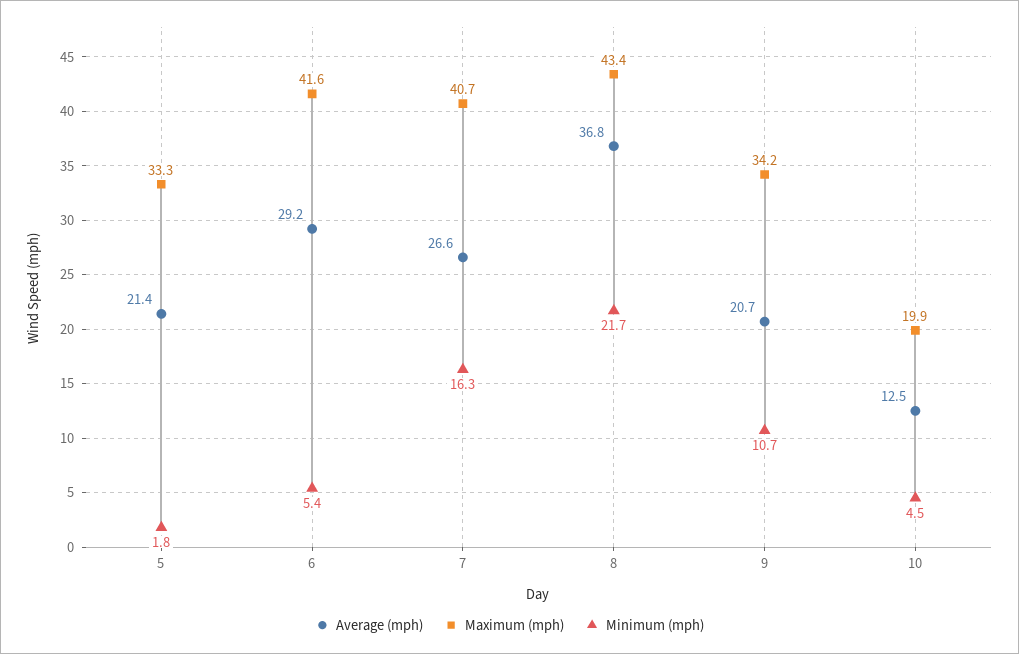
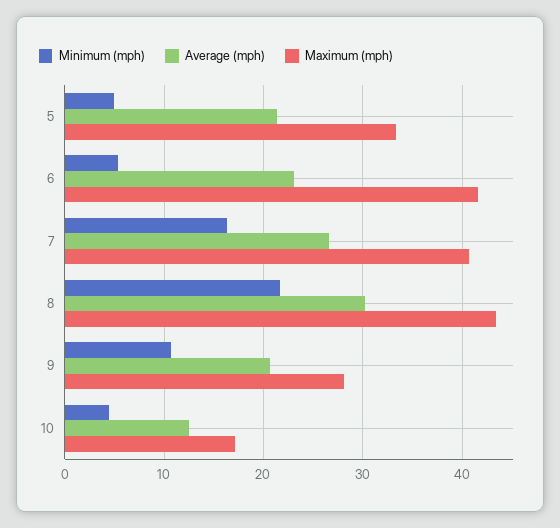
  {
    "Average (mph)": {
      "5": 21.4,
-     "6": 29.2,
+     "6": 23,
      "7": 26.6,
-     "8": 36.8,
+     "8": 30,
      "9": 20.7,
      "10": 12.5
    },
    "Maximum (mph)": {
      "5": 33.3,
      "6": 41.6,
      "7": 40.7,
      "8": 43.4,
-     "9": 34.2,
+     "9": 28,
-     "10": 19.9
+     "10": 17
    },
    "Minimum (mph)": {
-     "5": 1.8,
+     "5": 5,
      "6": 5.4,
      "7": 16.3,
      "8": 21.7,
      "9": 10.7,
      "10": 4.5
    }
  }

